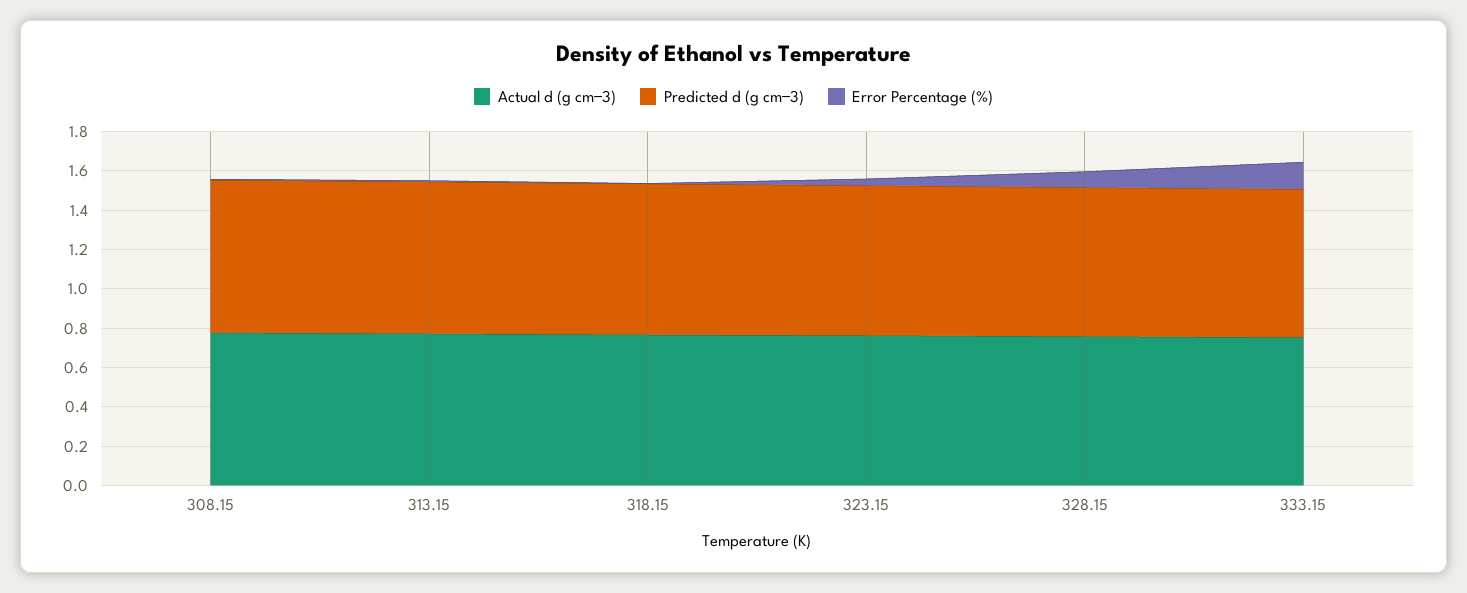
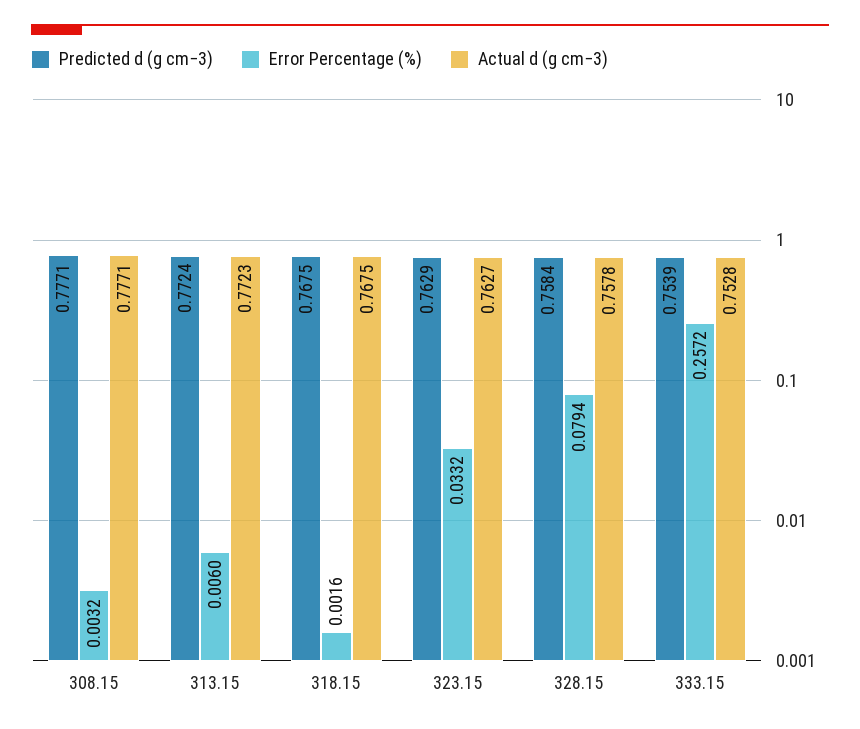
  {
    "Actual d (g cm−3)": {
      "308.15": 0.7771,
      "313.15": 0.7723,
      "318.15": 0.7675,
      "323.15": 0.7627,
      "328.15": 0.7578,
      "333.15": 0.7528
    },
    "Predicted d (g cm−3)": {
      "308.15": 0.7771,
      "313.15": 0.7724,
      "318.15": 0.7675,
      "323.15": 0.7629,
      "328.15": 0.7584,
      "333.15": 0.7539
    },
    "Error Percentage (%)": {
      "308.15": 0.0032,
      "313.15": 0.006,
      "318.15": 0.0016,
      "323.15": 0.0332,
      "328.15": 0.0794,
-     "333.15": 0.15
+     "333.15": 0.2572
    }
  }

